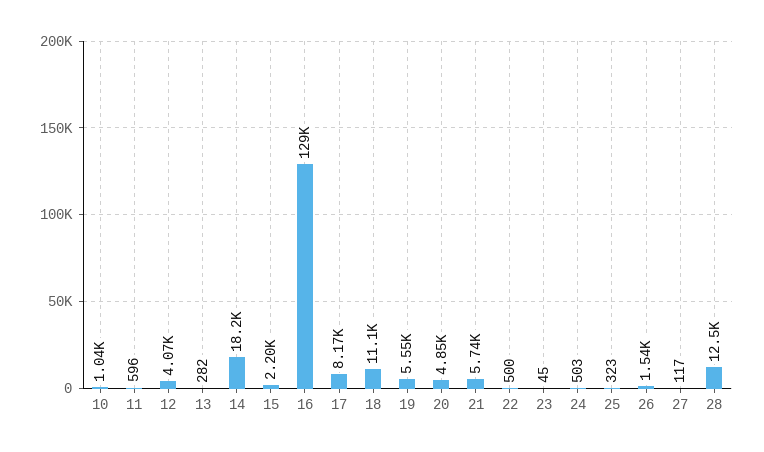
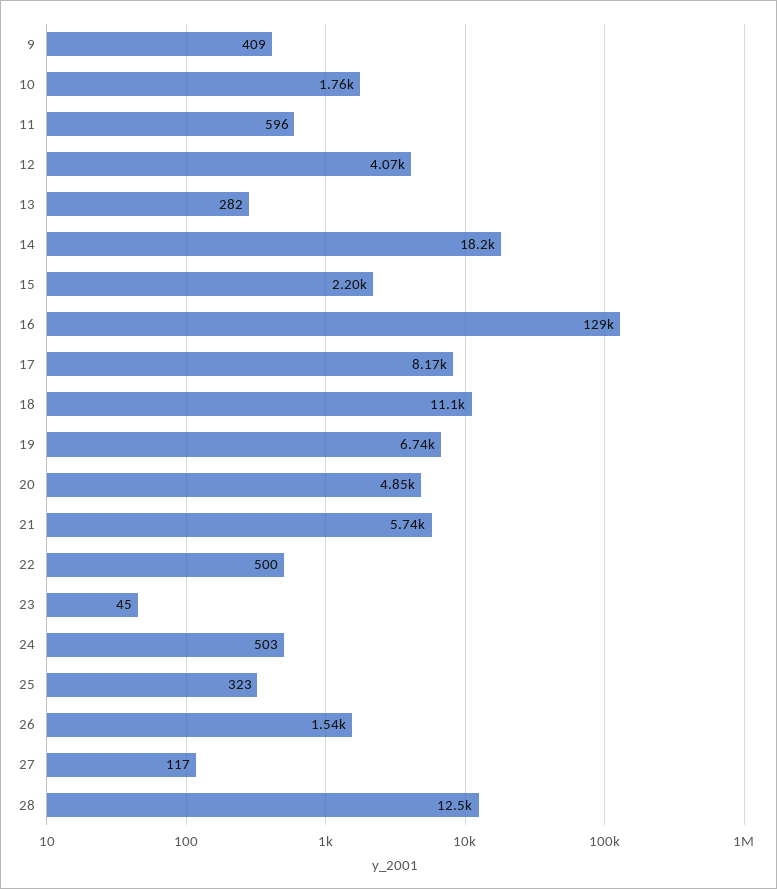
  {
-   "10": 1040,
+   "10": 1760,
    "11": 596,
    "12": 4070,
    "13": 282,
    "14": 18200,
    "15": 2200,
    "16": 129000,
    "17": 8170,
    "18": 11100,
-   "19": 5550,
+   "19": 6740,
    "20": 4850,
    "21": 5740,
    "22": 500,
    "23": 45,
    "24": 503,
    "25": 323,
    "26": 1540,
    "27": 117,
-   "28": 12500
+   "28": 12500,
+   "9": 409
  }

